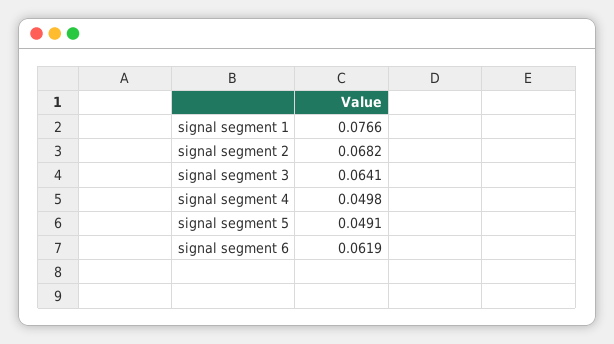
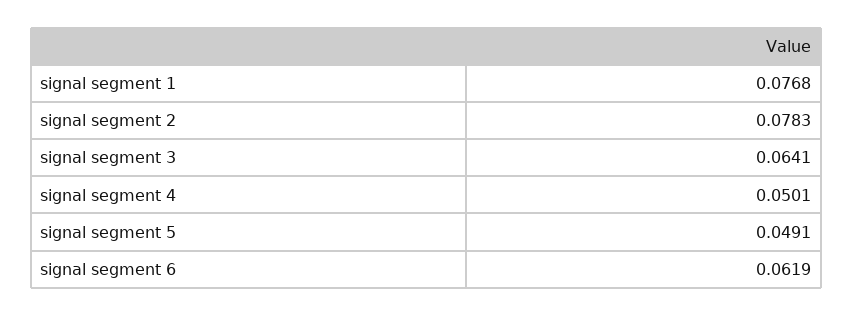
  {
-   "signal segment 1": 0.0766,
+   "signal segment 1": 0.0768,
-   "signal segment 2": 0.0682,
+   "signal segment 2": 0.0783,
    "signal segment 3": 0.0641,
-   "signal segment 4": 0.0498,
+   "signal segment 4": 0.0501,
    "signal segment 5": 0.0491,
    "signal segment 6": 0.0619
  }

